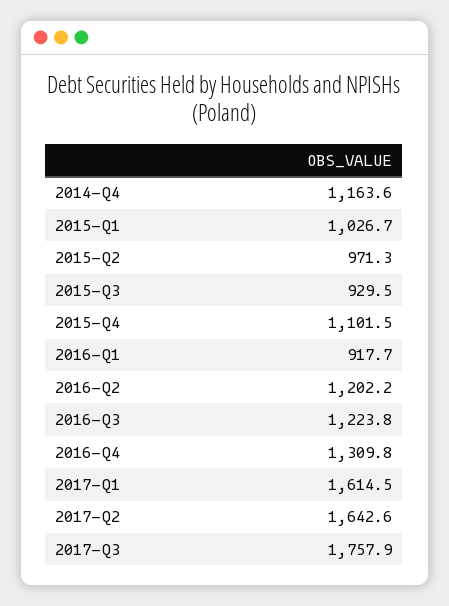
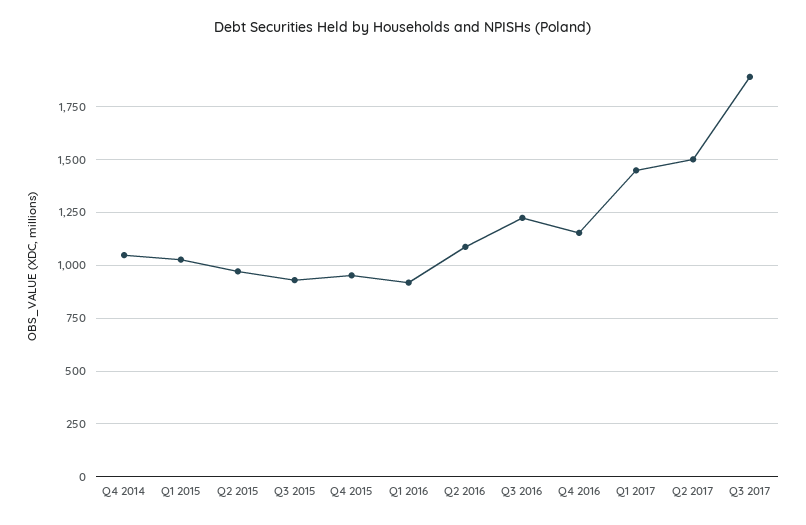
  {
-   "2014-Q4": 1163.6,
+   "2014-Q4": 1050,
    "2015-Q1": 1026.7,
    "2015-Q2": 971.3,
    "2015-Q3": 929.5,
-   "2015-Q4": 1101.5,
+   "2015-Q4": 950,
    "2016-Q1": 917.7,
-   "2016-Q2": 1202.2,
+   "2016-Q2": 1100,
    "2016-Q3": 1223.8,
-   "2016-Q4": 1309.8,
+   "2016-Q4": 1150,
-   "2017-Q1": 1614.5,
+   "2017-Q1": 1450,
-   "2017-Q2": 1642.6,
+   "2017-Q2": 1500,
-   "2017-Q3": 1757.9
+   "2017-Q3": 1900
  }

